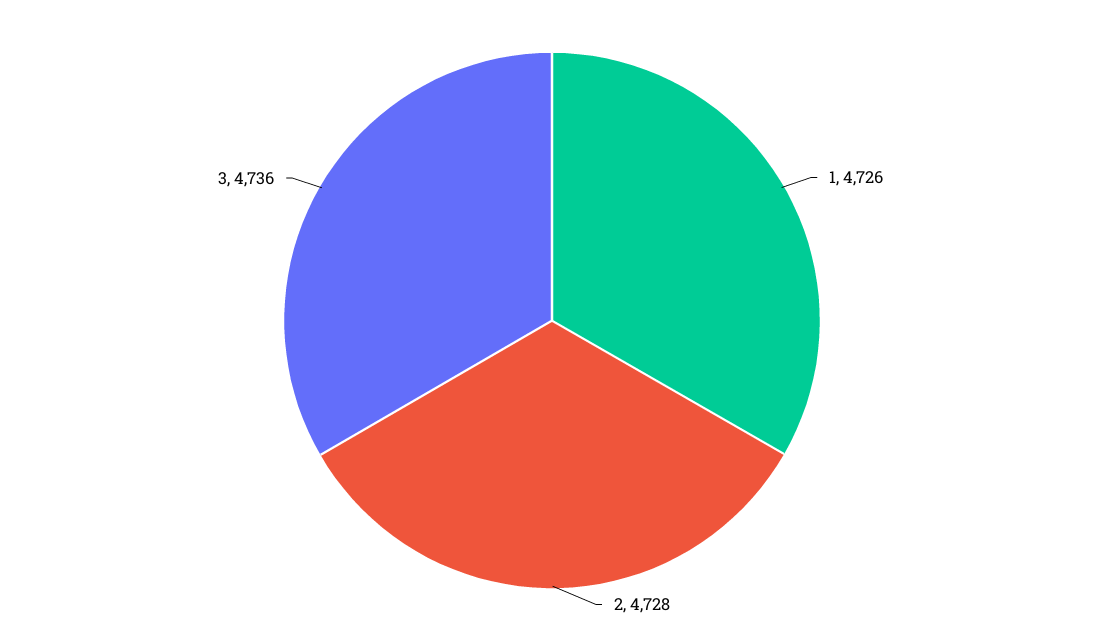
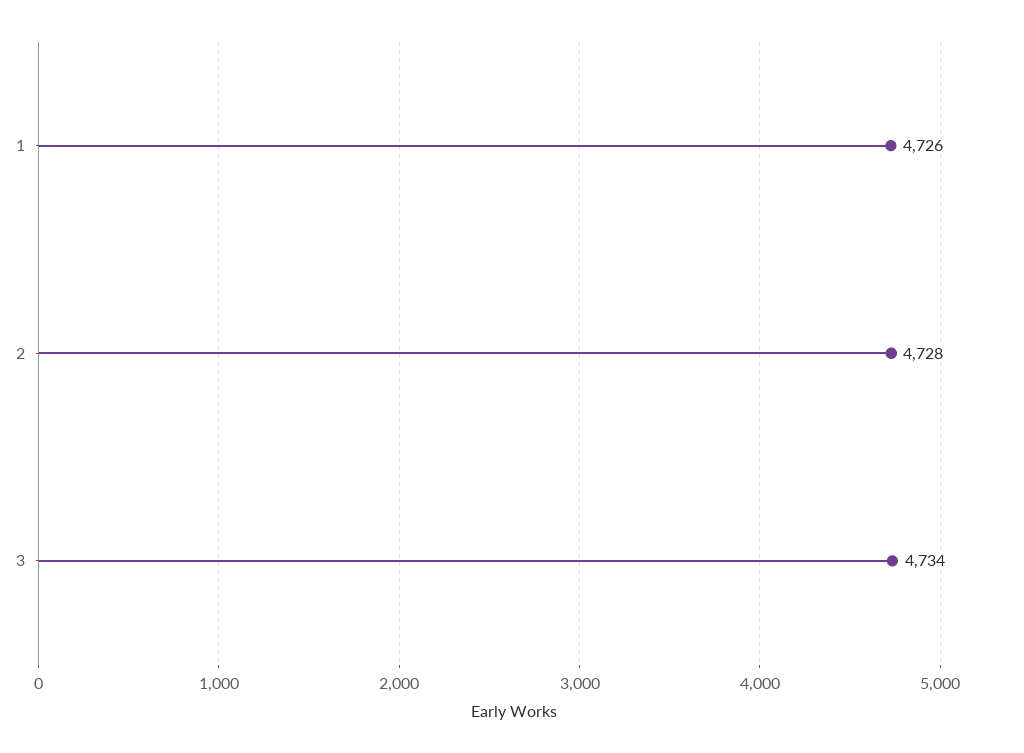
  {
    "1": 4726,
    "2": 4728,
-   "3": 4736
+   "3": 4734
  }

